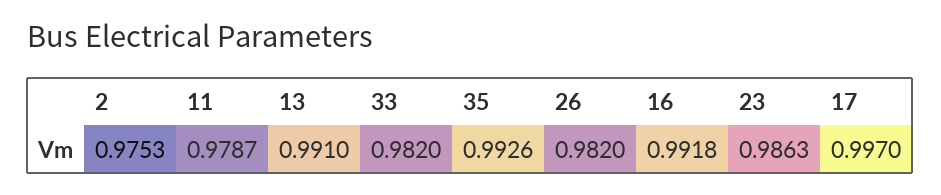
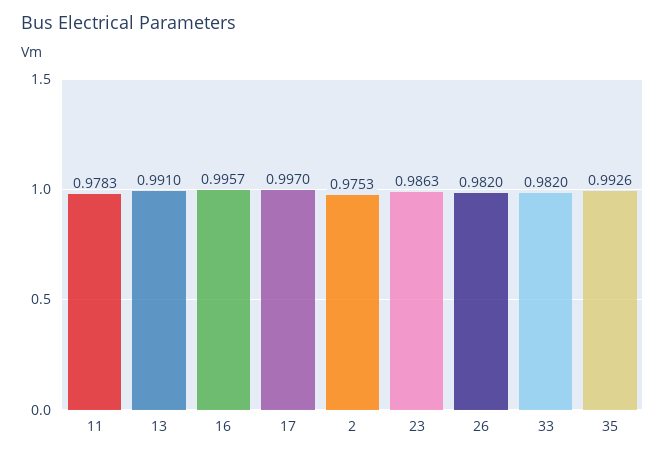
  {
    "2": 0.9753,
-   "11": 0.9787,
+   "11": 0.9783,
    "13": 0.991,
    "33": 0.982,
    "35": 0.9926,
    "26": 0.982,
-   "16": 0.9918,
+   "16": 0.9957,
    "23": 0.9863,
    "17": 0.997
  }

